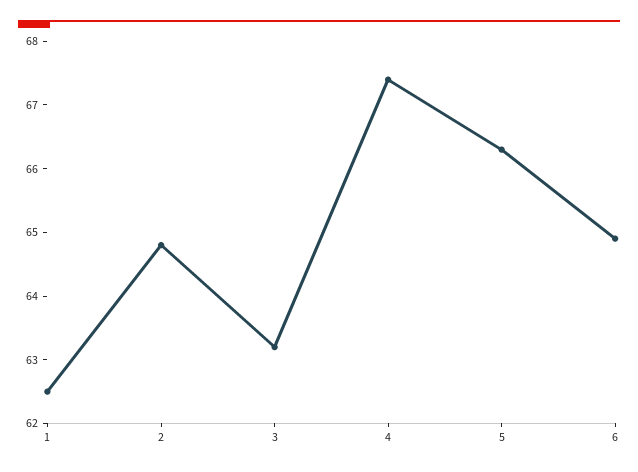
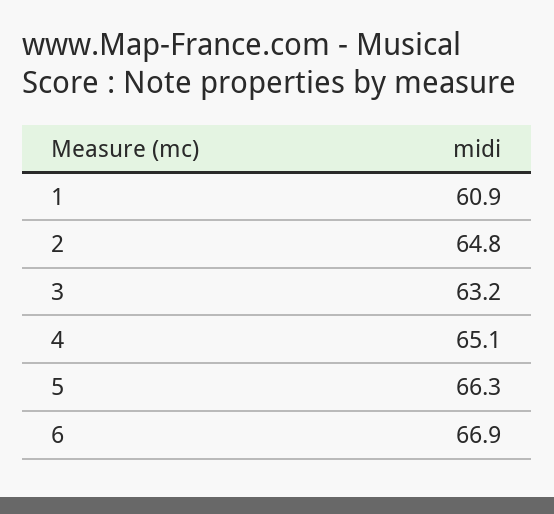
  {
-   "1": 62.5,
+   "1": 60.9,
    "2": 64.8,
    "3": 63.2,
-   "4": 67.5,
+   "4": 65.1,
    "5": 66.3,
-   "6": 65
+   "6": 66.9
  }

